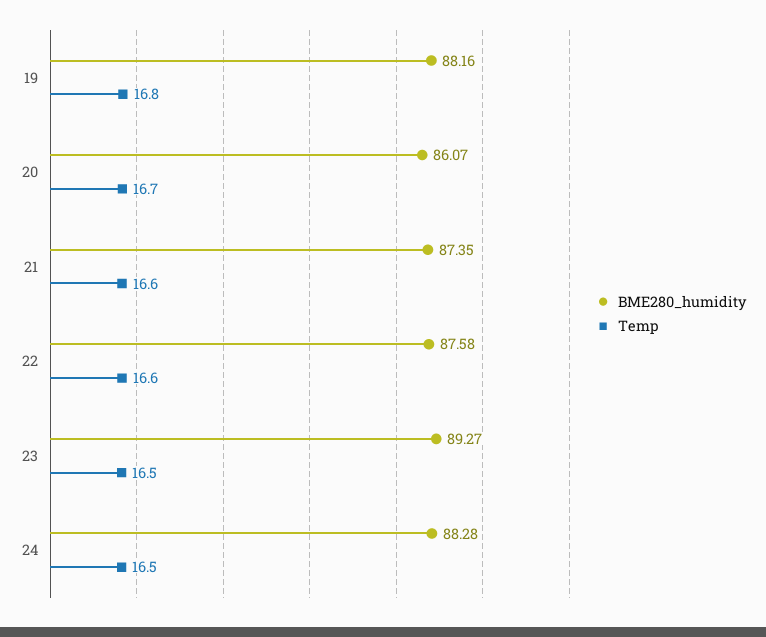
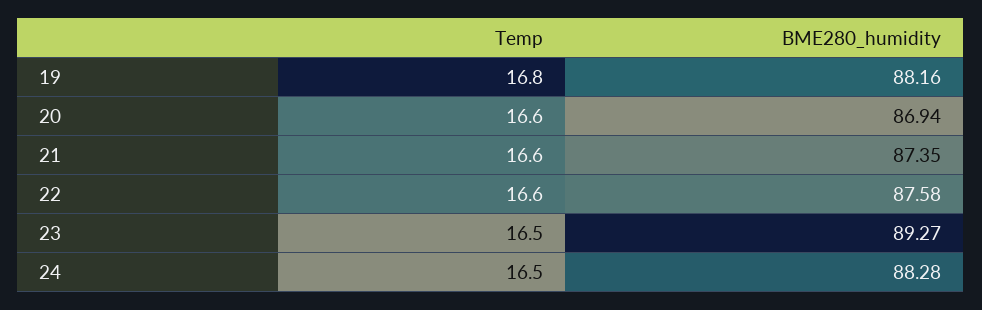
  {
    "BME280_humidity": {
      "19": 88.16,
-     "20": 86.07,
+     "20": 86.94,
      "21": 87.35,
      "22": 87.58,
      "23": 89.27,
      "24": 88.28
    },
    "Temp": {
      "19": 16.8,
-     "20": 16.7,
+     "20": 16.6,
      "21": 16.6,
      "22": 16.6,
      "23": 16.5,
      "24": 16.5
    }
  }

